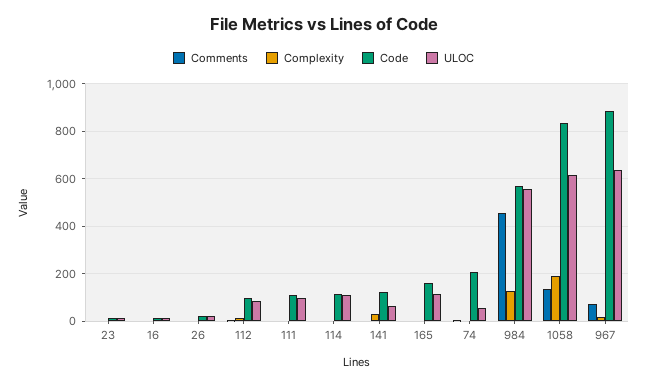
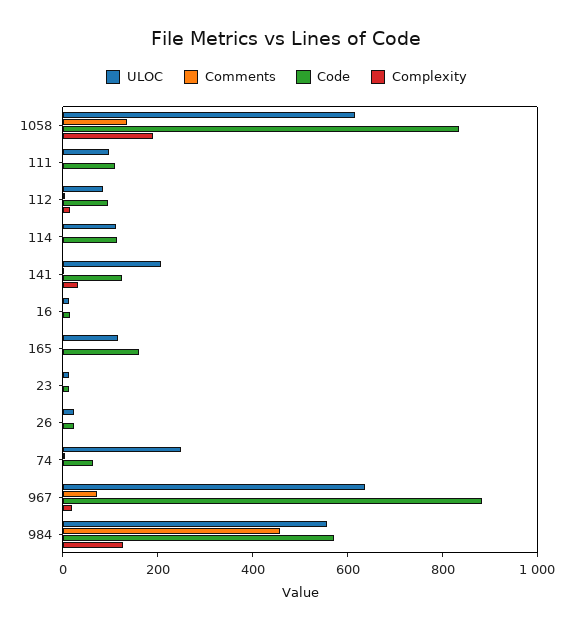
  {
    "Comments": {
      "23": 0,
      "16": 0,
      "26": 0,
      "112": 0,
      "111": 0,
      "114": 0,
      "141": 0,
      "165": 0,
      "74": 0,
      "984": 450,
      "1058": 150,
      "967": 50
    },
    "Complexity": {
      "23": 0,
      "16": 0,
      "26": 0,
      "112": 0,
      "111": 0,
      "114": 0,
      "141": 50,
      "165": 0,
      "74": 0,
      "984": 150,
      "1058": 200,
      "967": 0
    },
    "Code": {
      "23": 0,
      "16": 0,
      "26": 0,
      "112": 100,
      "111": 100,
      "114": 100,
      "141": 100,
      "165": 150,
-     "74": 200,
+     "74": 50,
      "984": 550,
      "1058": 850,
      "967": 900
    },
    "ULOC": {
      "23": 0,
      "16": 0,
      "26": 0,
      "112": 100,
      "111": 100,
      "114": 100,
-     "141": 50,
+     "141": 200,
      "165": 100,
-     "74": 50,
+     "74": 250,
      "984": 550,
      "1058": 600,
      "967": 650
    }
  }

